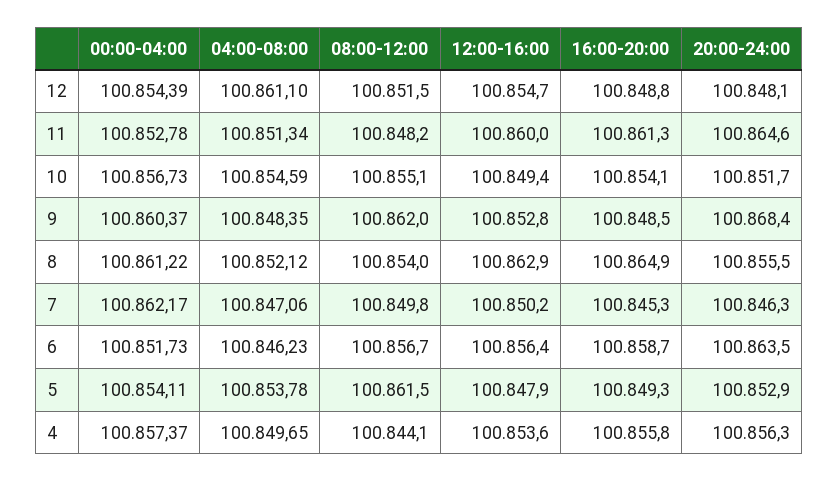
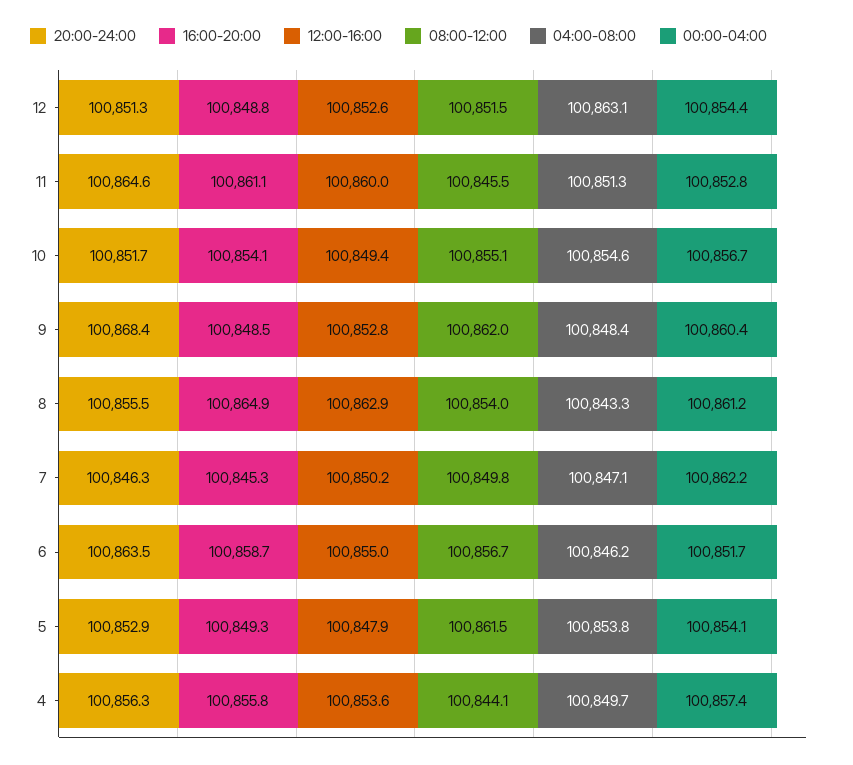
  {
    "00:00-04:00": {
      "12": 100854.39,
      "11": 100852.78,
      "10": 100856.73,
      "9": 100860.37,
      "8": 100861.22,
      "7": 100862.17,
      "6": 100851.73,
      "5": 100854.11,
      "4": 100857.37
    },
    "04:00-08:00": {
-     "12": 100861.1,
+     "12": 100863.1,
      "11": 100851.34,
      "10": 100854.59,
      "9": 100848.35,
-     "8": 100852.12,
+     "8": 100843.3,
      "7": 100847.06,
      "6": 100846.23,
      "5": 100853.78,
      "4": 100849.65
    },
    "08:00-12:00": {
      "12": 100851.5,
-     "11": 100848.2,
+     "11": 100845.5,
      "10": 100855.1,
      "9": 100862,
      "8": 100854,
      "7": 100849.8,
      "6": 100856.7,
      "5": 100861.5,
      "4": 100844.1
    },
    "12:00-16:00": {
-     "12": 100854.7,
+     "12": 100852.6,
      "11": 100860,
      "10": 100849.4,
      "9": 100852.8,
      "8": 100862.9,
      "7": 100850.2,
-     "6": 100856.4,
+     "6": 100855,
      "5": 100847.9,
      "4": 100853.6
    },
    "16:00-20:00": {
      "12": 100848.8,
-     "11": 100861.3,
+     "11": 100861.1,
      "10": 100854.1,
      "9": 100848.5,
      "8": 100864.9,
      "7": 100845.3,
      "6": 100858.7,
      "5": 100849.3,
      "4": 100855.8
    },
    "20:00-24:00": {
-     "12": 100848.1,
+     "12": 100851.3,
      "11": 100864.6,
      "10": 100851.7,
      "9": 100868.4,
      "8": 100855.5,
      "7": 100846.3,
      "6": 100863.5,
      "5": 100852.9,
      "4": 100856.3
    }
  }

